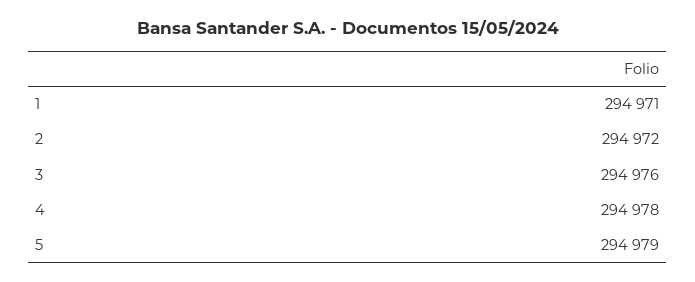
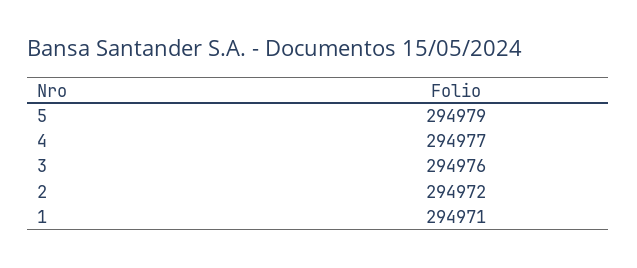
  {
    "1": 294971,
    "2": 294972,
    "3": 294976,
-   "4": 294978,
+   "4": 294977,
    "5": 294979
  }

